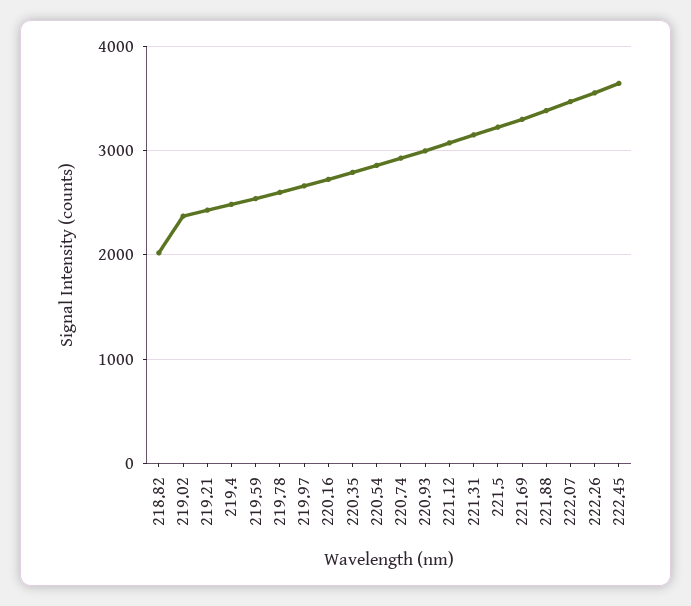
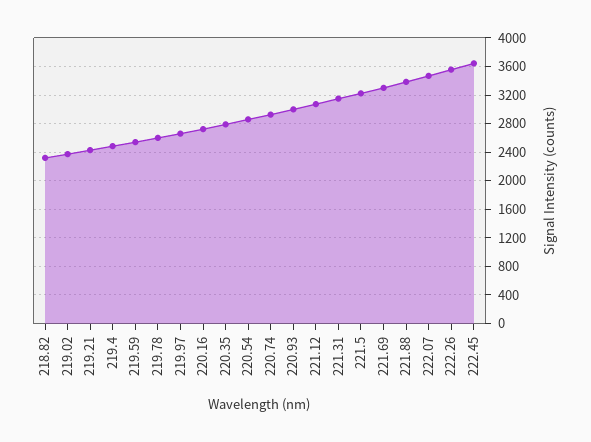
  {
-   "218.82": 2000,
+   "218.82": 2300,
    "219.02": 2400,
    "219.21": 2400,
    "219.4": 2500,
    "219.59": 2500,
    "219.78": 2600,
    "219.97": 2700,
    "220.16": 2700,
    "220.35": 2800,
    "220.54": 2900,
    "220.74": 2900,
    "220.93": 3000,
    "221.12": 3100,
    "221.31": 3200,
    "221.5": 3200,
    "221.69": 3300,
    "221.88": 3400,
    "222.07": 3500,
    "222.26": 3600,
    "222.45": 3600
  }

